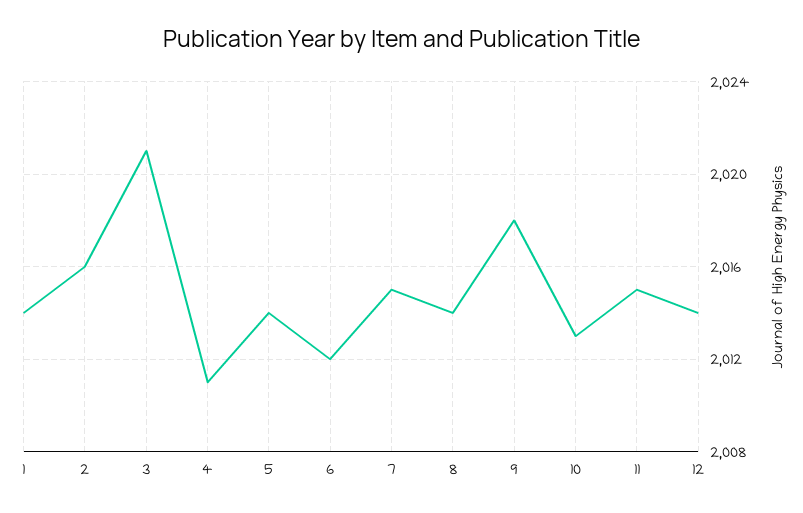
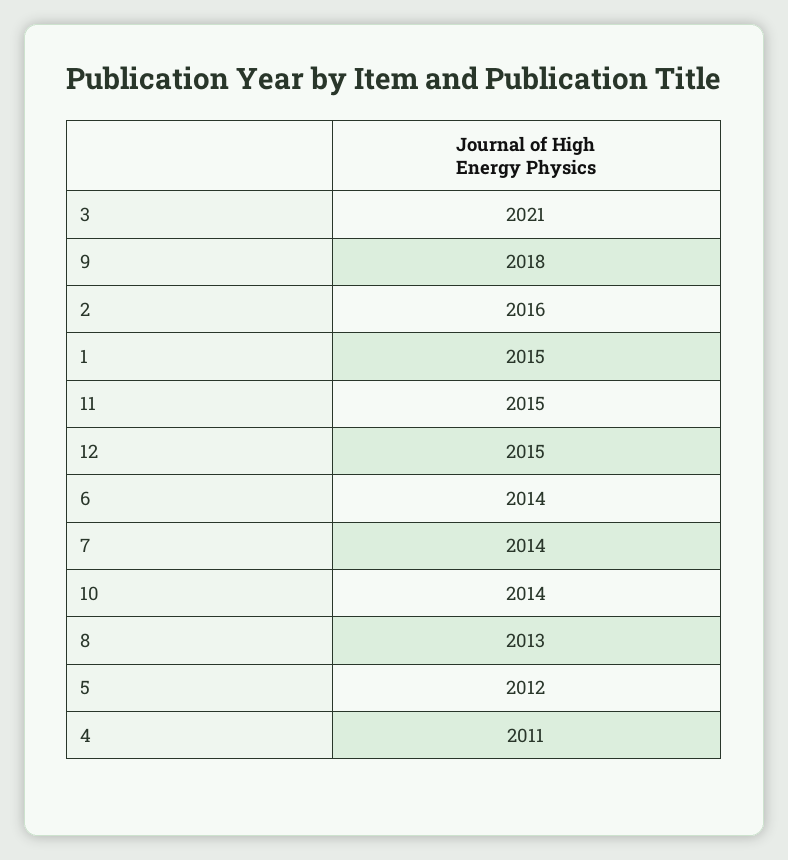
  {
-   "1": 2014,
+   "1": 2015,
    "2": 2016,
    "3": 2021,
    "4": 2011,
-   "5": 2014,
+   "5": 2012,
-   "6": 2012,
+   "6": 2014,
-   "7": 2015,
+   "7": 2014,
-   "8": 2014,
+   "8": 2013,
    "9": 2018,
-   "10": 2013,
+   "10": 2014,
    "11": 2015,
-   "12": 2014
+   "12": 2015
  }

